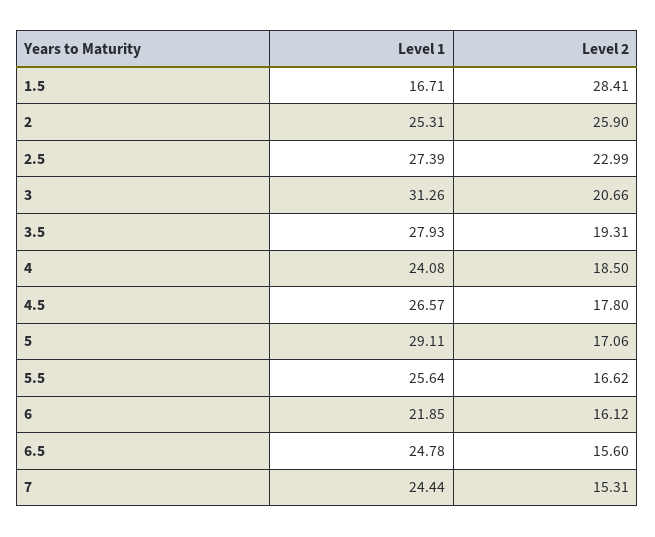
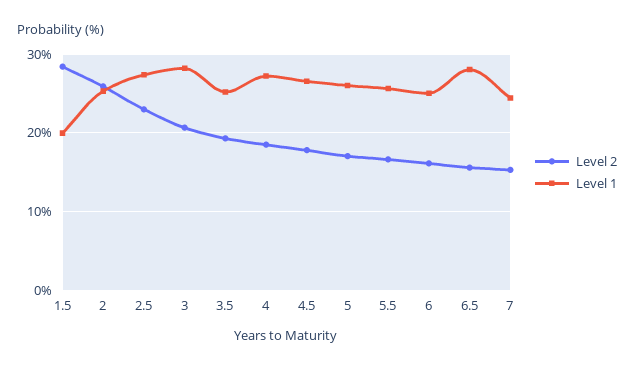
  {
    "Level 1": {
-     "1.5": 16.71,
+     "1.5": 20,
      "2": 25.31,
      "2.5": 27.39,
-     "3": 31.26,
+     "3": 28,
-     "3.5": 27.93,
+     "3.5": 25,
-     "4": 24.08,
+     "4": 27,
      "4.5": 26.57,
-     "5": 29.11,
+     "5": 26,
      "5.5": 25.64,
-     "6": 21.85,
+     "6": 25,
-     "6.5": 24.78,
+     "6.5": 28,
      "7": 24.44
    },
    "Level 2": {
      "1.5": 28.41,
      "2": 25.9,
      "2.5": 22.99,
      "3": 20.66,
      "3.5": 19.31,
      "4": 18.5,
      "4.5": 17.8,
      "5": 17.06,
      "5.5": 16.62,
      "6": 16.12,
      "6.5": 15.6,
      "7": 15.31
    }
  }

